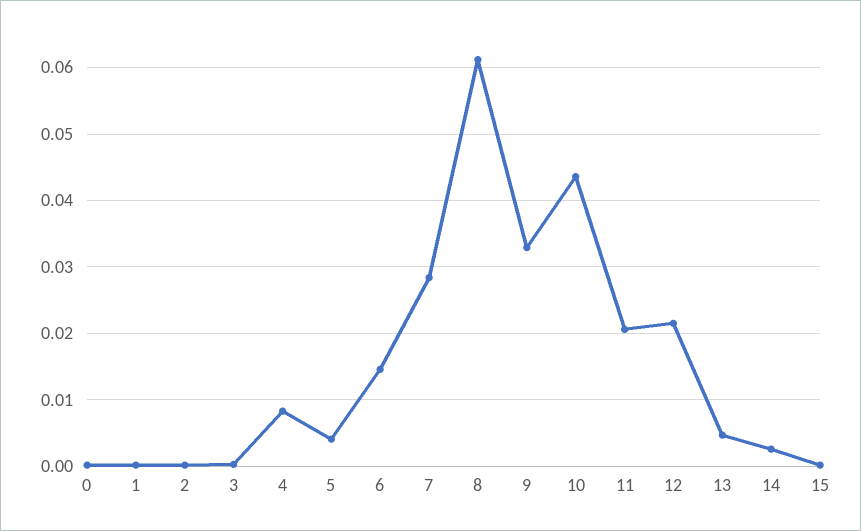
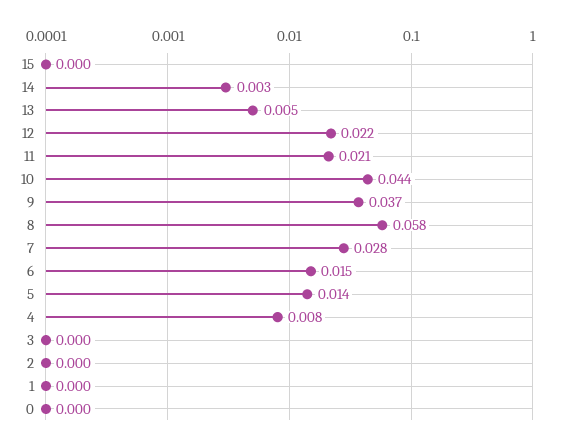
  {
    "0": 0,
    "1": 0,
    "2": 0,
    "3": 0,
    "4": 0.008,
-   "5": 0.004,
+   "5": 0.014,
    "6": 0.015,
    "7": 0.028,
-   "8": 0.061,
+   "8": 0.058,
-   "9": 0.033,
+   "9": 0.037,
    "10": 0.044,
    "11": 0.021,
    "12": 0.022,
    "13": 0.005,
    "14": 0.003,
    "15": 0
  }

